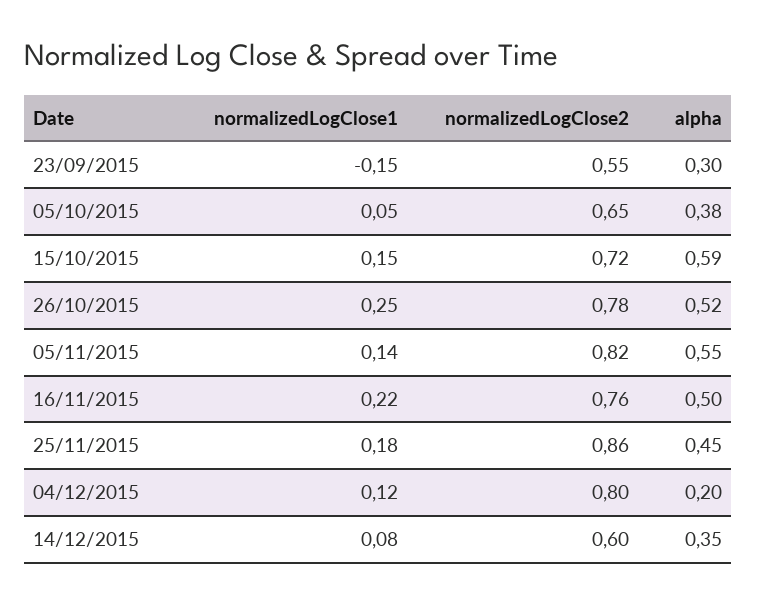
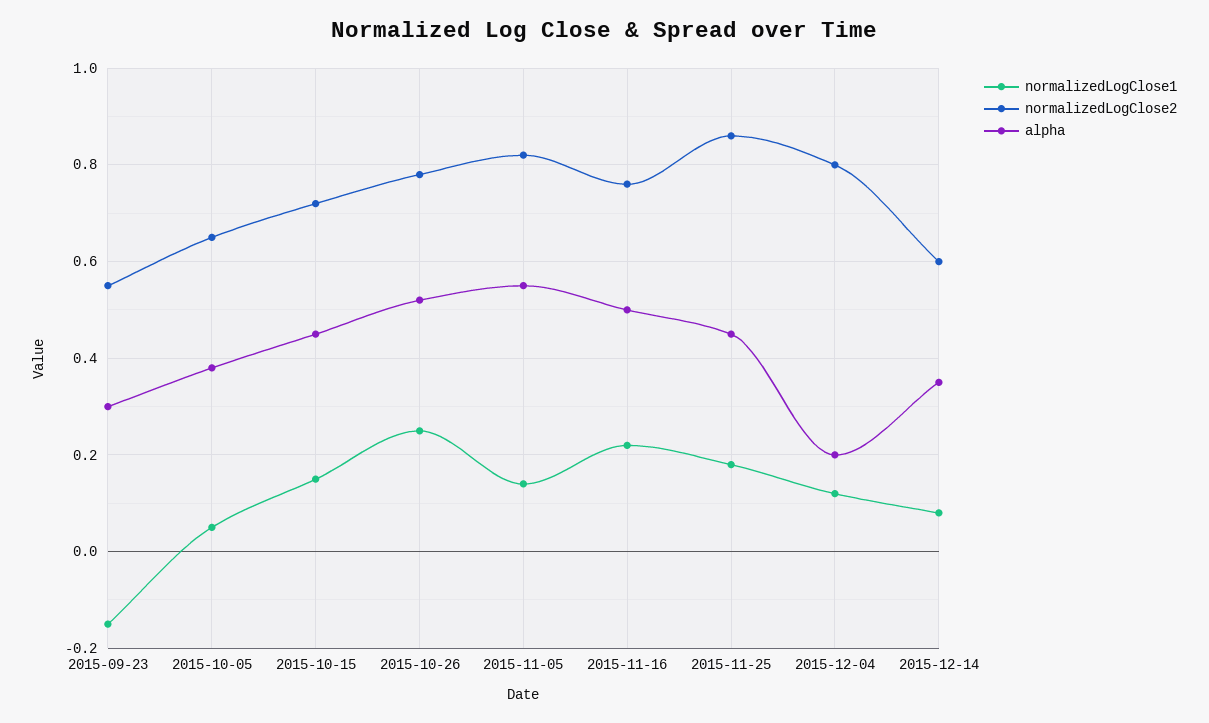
  {
    "normalizedLogClose1": {
      "23/09/2015": -0.15,
      "05/10/2015": 0.05,
      "15/10/2015": 0.15,
      "26/10/2015": 0.25,
      "05/11/2015": 0.14,
      "16/11/2015": 0.22,
      "25/11/2015": 0.18,
      "04/12/2015": 0.12,
      "14/12/2015": 0.08
    },
    "normalizedLogClose2": {
      "23/09/2015": 0.55,
      "05/10/2015": 0.65,
      "15/10/2015": 0.72,
      "26/10/2015": 0.78,
      "05/11/2015": 0.82,
      "16/11/2015": 0.76,
      "25/11/2015": 0.86,
      "04/12/2015": 0.8,
      "14/12/2015": 0.6
    },
    "alpha": {
      "23/09/2015": 0.3,
      "05/10/2015": 0.38,
-     "15/10/2015": 0.59,
+     "15/10/2015": 0.45,
      "26/10/2015": 0.52,
      "05/11/2015": 0.55,
      "16/11/2015": 0.5,
      "25/11/2015": 0.45,
      "04/12/2015": 0.2,
      "14/12/2015": 0.35
    }
  }

